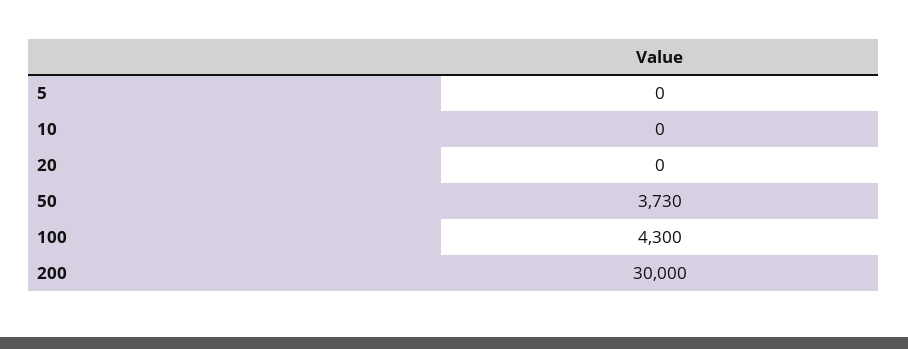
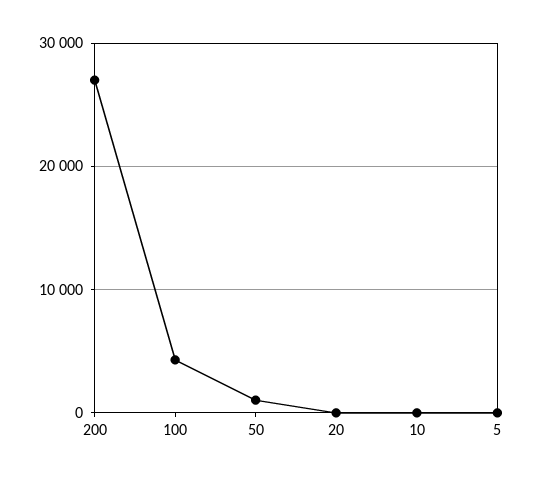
  {
    "5": 0,
    "10": 0,
    "20": 0,
-   "50": 3730,
+   "50": 1000,
    "100": 4300,
-   "200": 30000
+   "200": 27000
  }

